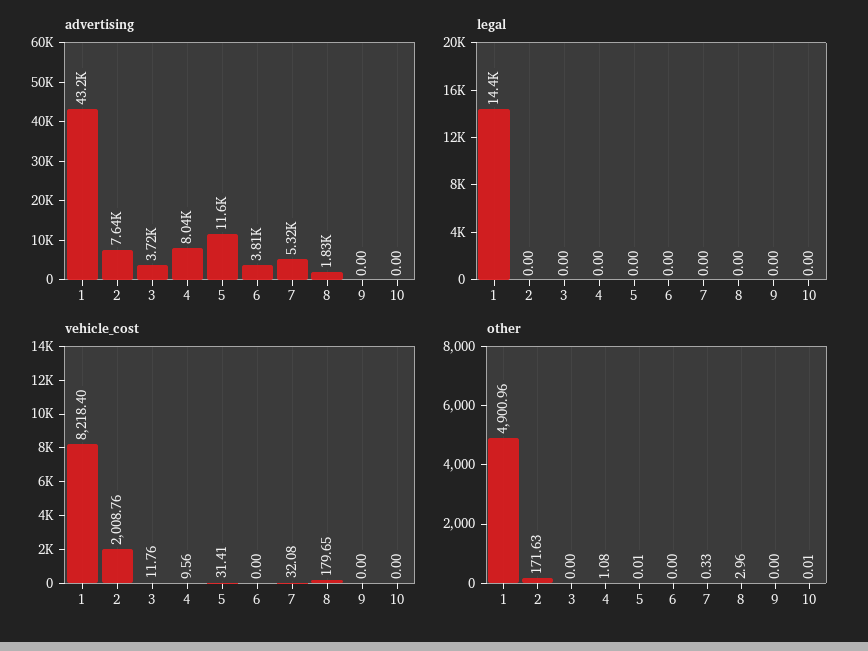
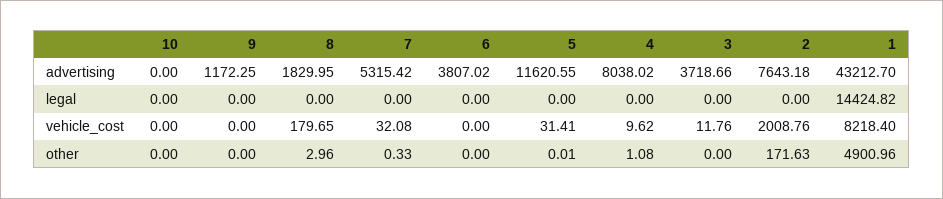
  {
    "advertising": {
      "1": 43212.7,
      "2": 7643.18,
      "3": 3718.66,
      "4": 8038.02,
      "5": 11620.55,
      "6": 3807.02,
      "7": 5315.42,
      "8": 1829.95,
-     "9": 0,
+     "9": 1172.25,
      "10": 0
    },
    "legal": {
      "1": 14424.82,
      "2": 0,
      "3": 0,
      "4": 0,
      "5": 0,
      "6": 0,
      "7": 0,
      "8": 0,
      "9": 0,
      "10": 0
    },
    "vehicle_cost": {
      "1": 8218.4,
      "2": 2008.76,
      "3": 11.76,
-     "4": 9.56,
+     "4": 9.62,
      "5": 31.41,
      "6": 0,
      "7": 32.08,
      "8": 179.65,
      "9": 0,
      "10": 0
    },
    "other": {
      "1": 4900.96,
      "2": 171.63,
      "3": 0,
      "4": 1.08,
      "5": 0.01,
      "6": 0,
      "7": 0.33,
      "8": 2.96,
      "9": 0,
-     "10": 0.01
+     "10": 0
    }
  }

